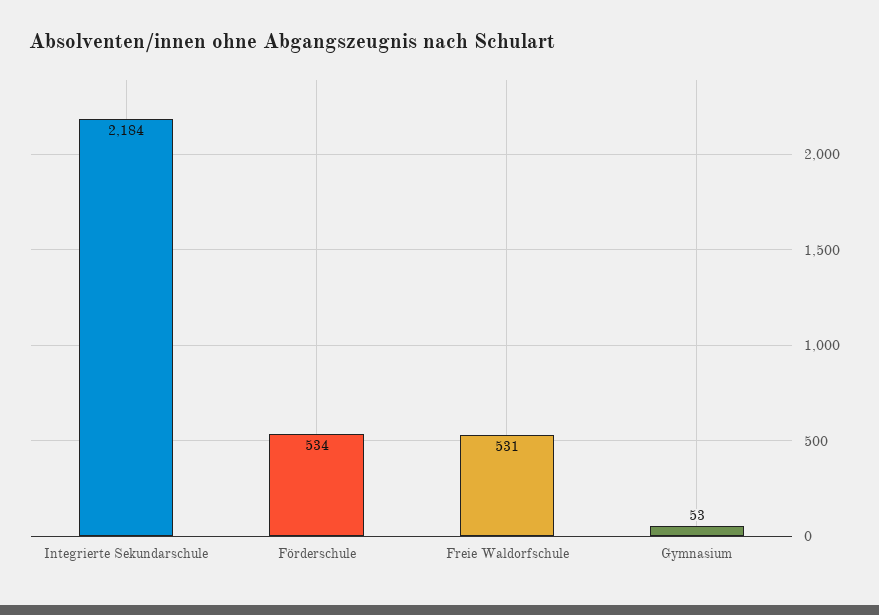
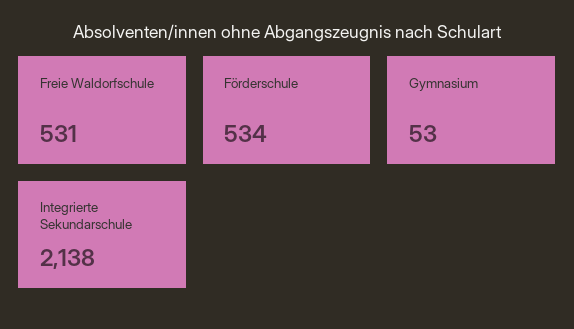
  {
-   "Integrierte Sekundarschule": 2184,
+   "Integrierte Sekundarschule": 2138,
    "Förderschule": 534,
    "Freie Waldorfschule": 531,
    "Gymnasium": 53
  }

